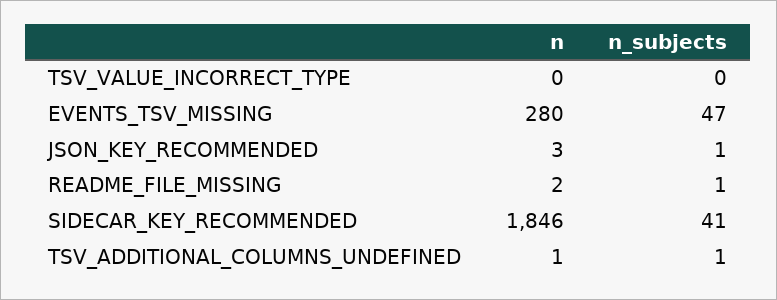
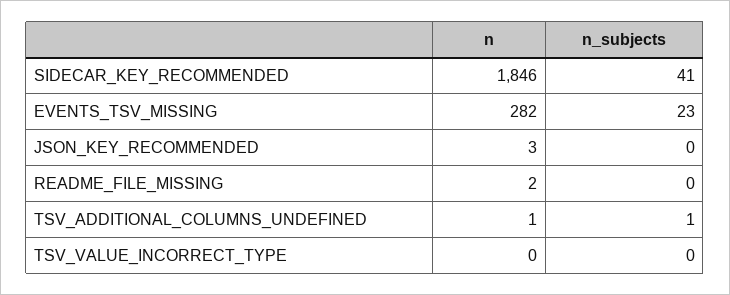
  {
    "n": {
      "TSV_VALUE_INCORRECT_TYPE": 0,
-     "EVENTS_TSV_MISSING": 280,
+     "EVENTS_TSV_MISSING": 282,
      "JSON_KEY_RECOMMENDED": 3,
      "README_FILE_MISSING": 2,
      "SIDECAR_KEY_RECOMMENDED": 1846,
      "TSV_ADDITIONAL_COLUMNS_UNDEFINED": 1
    },
    "n_subjects": {
      "TSV_VALUE_INCORRECT_TYPE": 0,
-     "EVENTS_TSV_MISSING": 47,
+     "EVENTS_TSV_MISSING": 23,
-     "JSON_KEY_RECOMMENDED": 1,
+     "JSON_KEY_RECOMMENDED": 0,
-     "README_FILE_MISSING": 1,
+     "README_FILE_MISSING": 0,
      "SIDECAR_KEY_RECOMMENDED": 41,
      "TSV_ADDITIONAL_COLUMNS_UNDEFINED": 1
    }
  }

